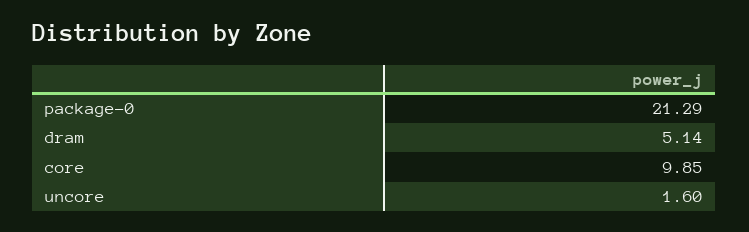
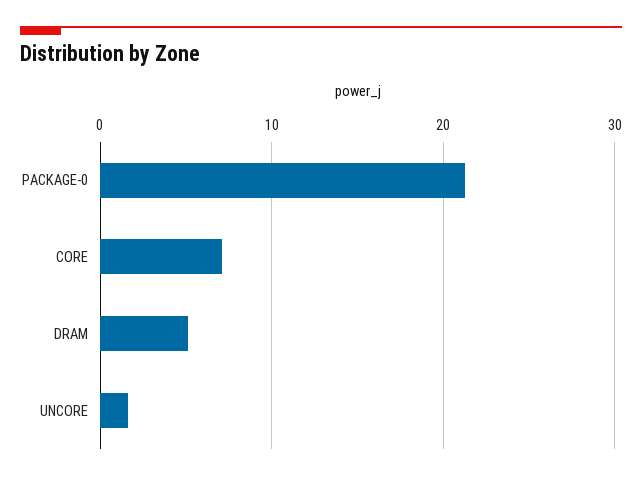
  {
    "package-0": 21.29,
    "dram": 5.14,
-   "core": 9.85,
+   "core": 7,
    "uncore": 1.6
  }

